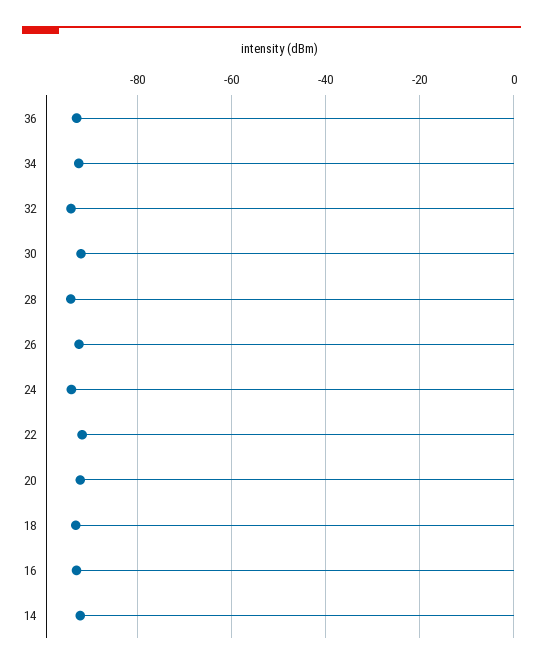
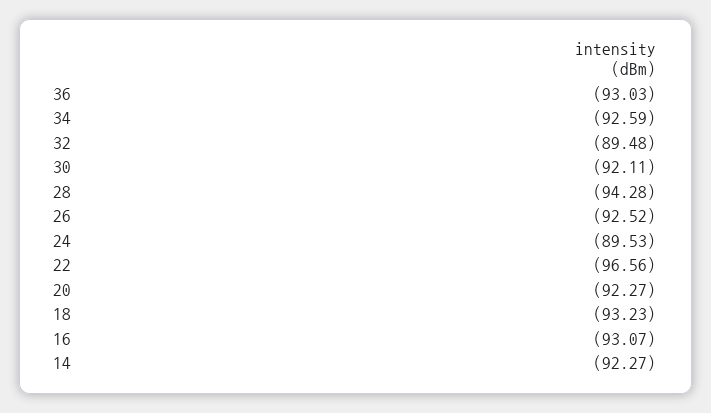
  {
    "36": -93.03,
    "34": -92.59,
-   "32": -94,
+   "32": -89.48,
    "30": -92.11,
    "28": -94.28,
    "26": -92.52,
-   "24": -94,
+   "24": -89.53,
-   "22": -92,
+   "22": -96.56,
    "20": -92.27,
    "18": -93.23,
    "16": -93.07,
    "14": -92.27
  }

